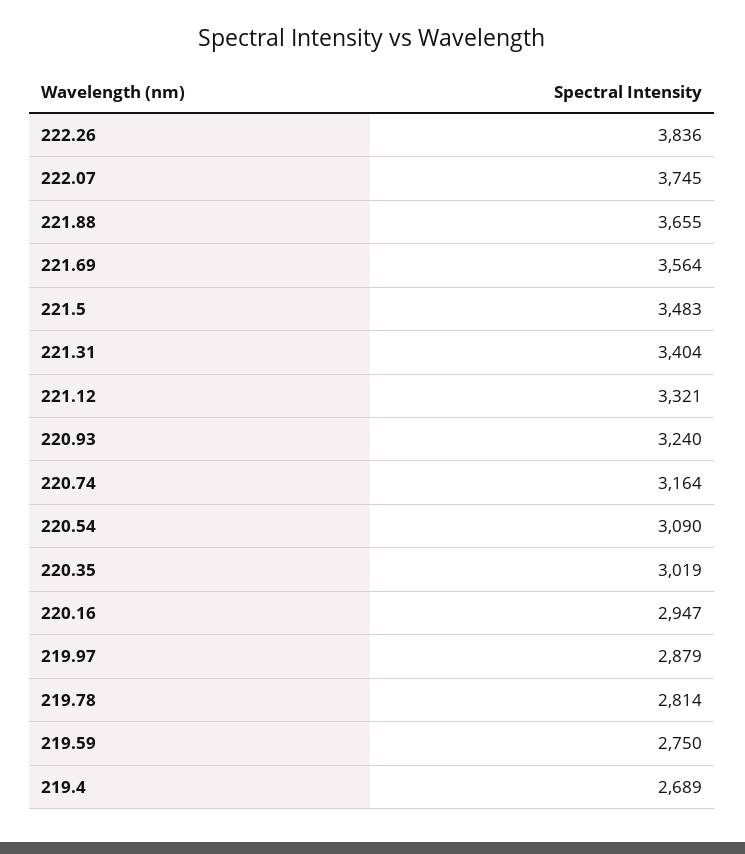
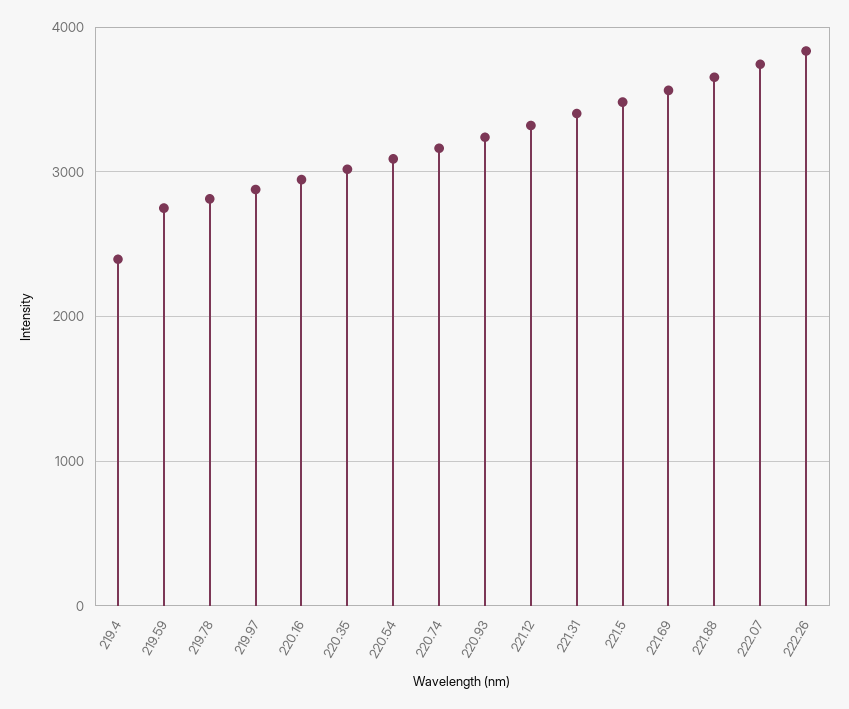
  {
    "222.26": 3836,
    "222.07": 3745,
    "221.88": 3655,
    "221.69": 3564,
    "221.5": 3483,
    "221.31": 3404,
    "221.12": 3321,
    "220.93": 3240,
    "220.74": 3164,
    "220.54": 3090,
    "220.35": 3019,
    "220.16": 2947,
    "219.97": 2879,
    "219.78": 2814,
    "219.59": 2750,
-   "219.4": 2689
+   "219.4": 2400
  }

